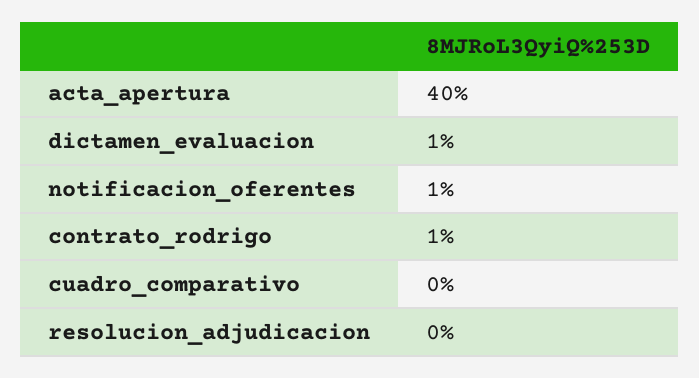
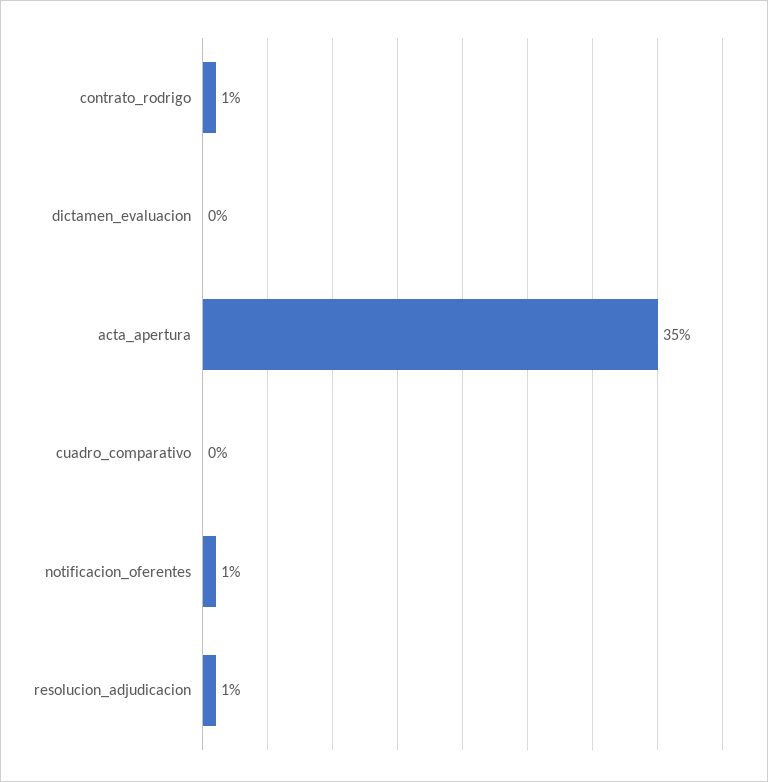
  {
-   "acta_apertura": 40,
+   "acta_apertura": 35,
-   "dictamen_evaluacion": 1,
+   "dictamen_evaluacion": 0,
    "notificacion_oferentes": 1,
    "contrato_rodrigo": 1,
    "cuadro_comparativo": 0,
-   "resolucion_adjudicacion": 0
+   "resolucion_adjudicacion": 1
  }

